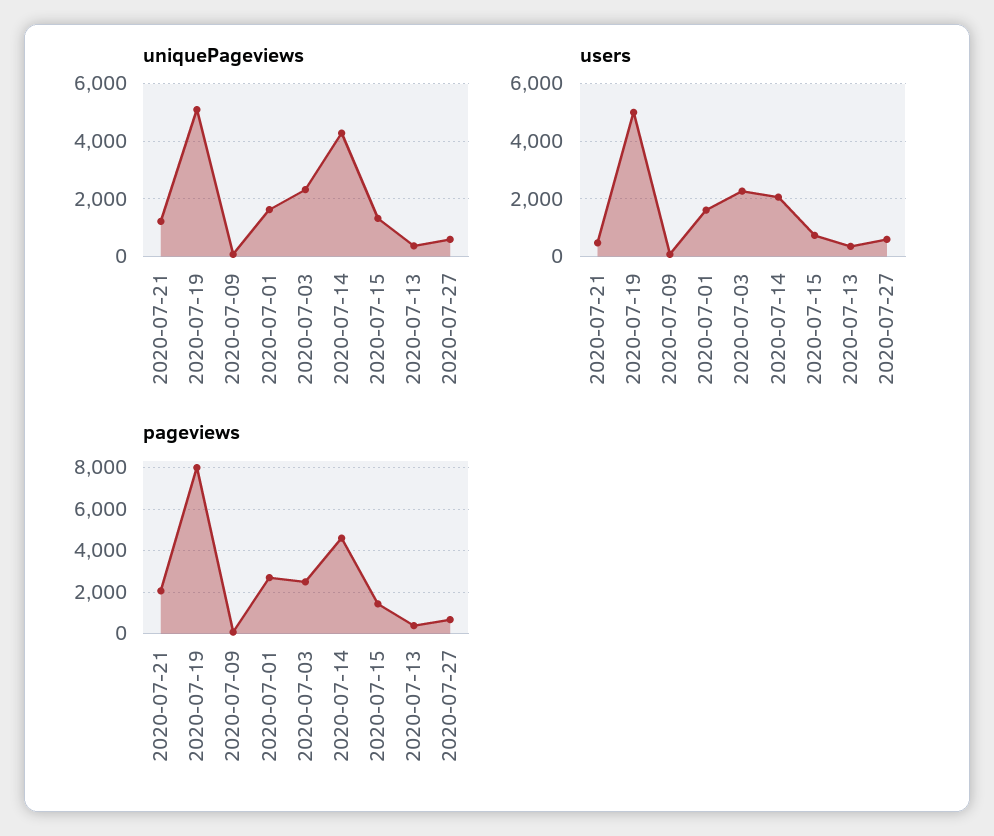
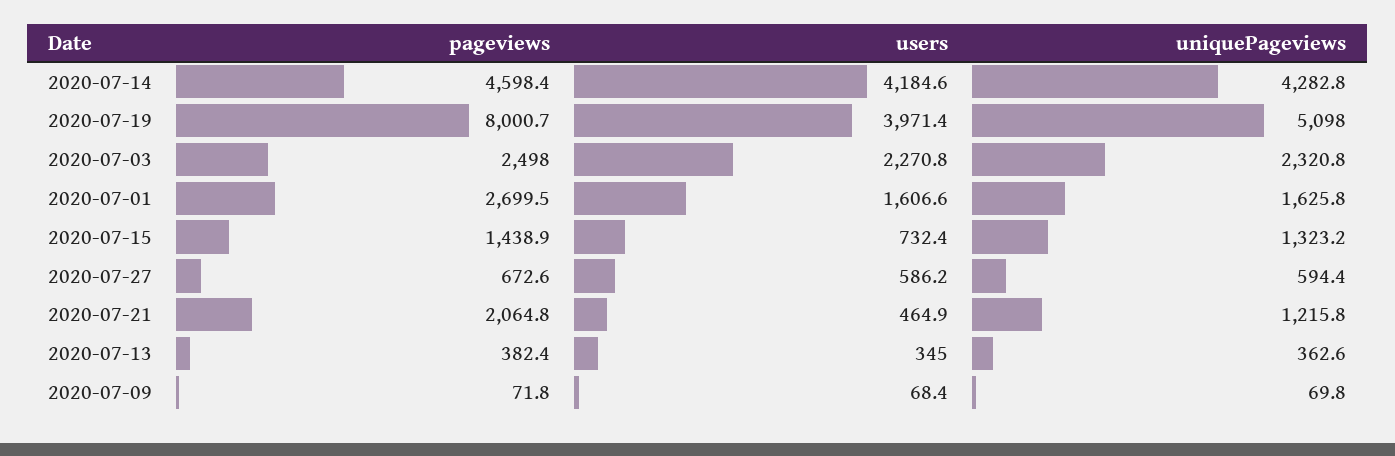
  {
    "uniquePageviews": {
      "2020-07-21": 1215.8,
      "2020-07-19": 5098,
      "2020-07-09": 69.8,
      "2020-07-01": 1625.8,
      "2020-07-03": 2320.8,
      "2020-07-14": 4282.8,
      "2020-07-15": 1323.2,
      "2020-07-13": 362.6,
      "2020-07-27": 594.4
    },
    "users": {
      "2020-07-21": 464.9,
-     "2020-07-19": 5000,
+     "2020-07-19": 3971.4,
      "2020-07-09": 68.4,
      "2020-07-01": 1606.6,
      "2020-07-03": 2270.8,
-     "2020-07-14": 2000,
+     "2020-07-14": 4184.6,
      "2020-07-15": 732.4,
      "2020-07-13": 345,
      "2020-07-27": 586.2
    },
    "pageviews": {
      "2020-07-21": 2064.8,
      "2020-07-19": 8000.7,
      "2020-07-09": 71.8,
      "2020-07-01": 2699.5,
      "2020-07-03": 2498,
      "2020-07-14": 4598.4,
      "2020-07-15": 1438.9,
      "2020-07-13": 382.4,
      "2020-07-27": 672.6
    }
  }

